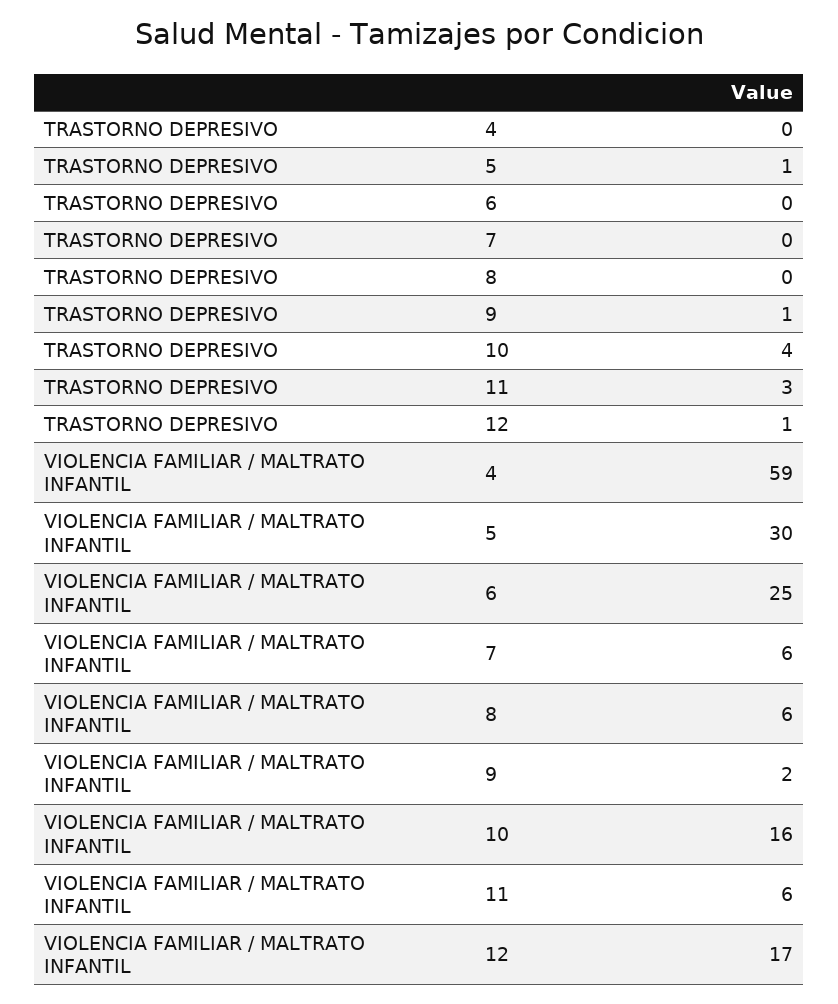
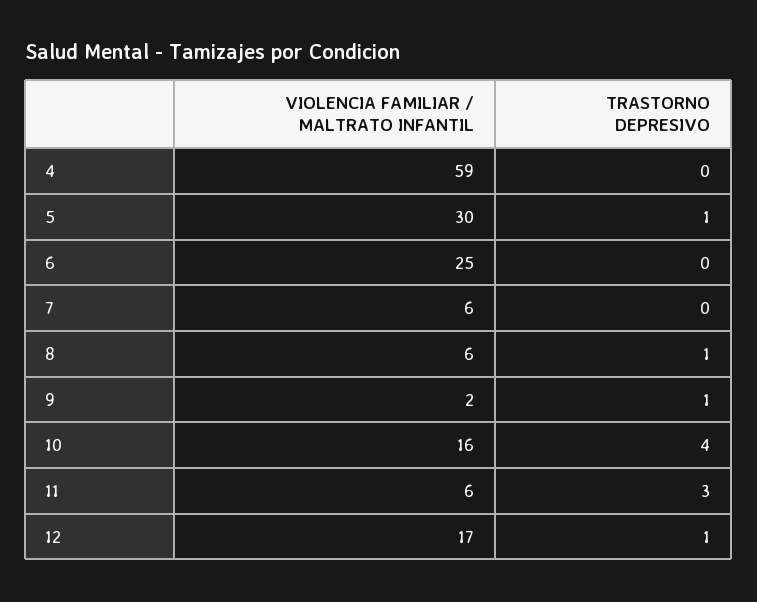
  {
    "TRASTORNO DEPRESIVO": {
      "4": 0,
      "5": 1,
      "6": 0,
      "7": 0,
-     "8": 0,
+     "8": 1,
      "9": 1,
      "10": 4,
      "11": 3,
      "12": 1
    },
    "VIOLENCIA FAMILIAR / MALTRATO INFANTIL": {
      "4": 59,
      "5": 30,
      "6": 25,
      "7": 6,
      "8": 6,
      "9": 2,
      "10": 16,
      "11": 6,
      "12": 17
    }
  }

